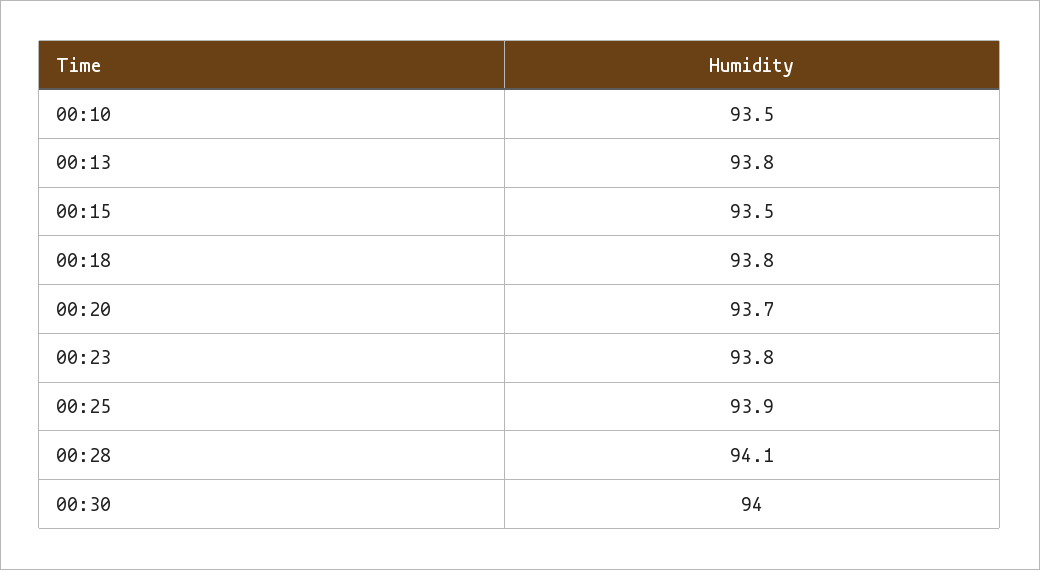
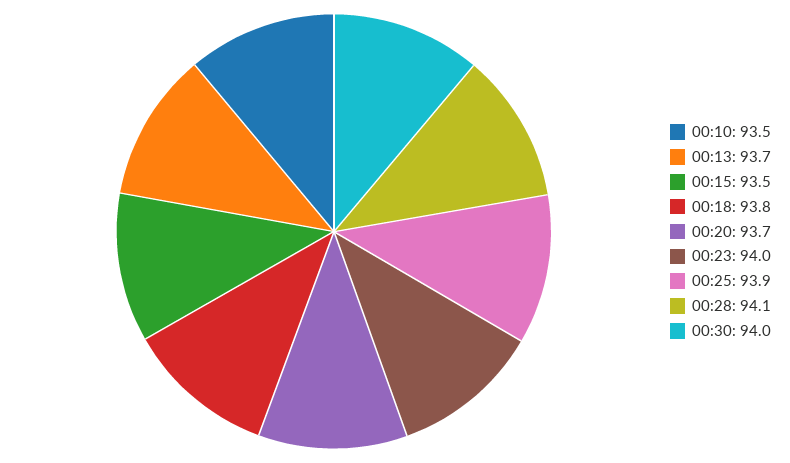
  {
    "00:10": 93.5,
-   "00:13": 93.8,
+   "00:13": 93.7,
    "00:15": 93.5,
    "00:18": 93.8,
    "00:20": 93.7,
-   "00:23": 93.8,
+   "00:23": 94,
    "00:25": 93.9,
    "00:28": 94.1,
    "00:30": 94
  }

